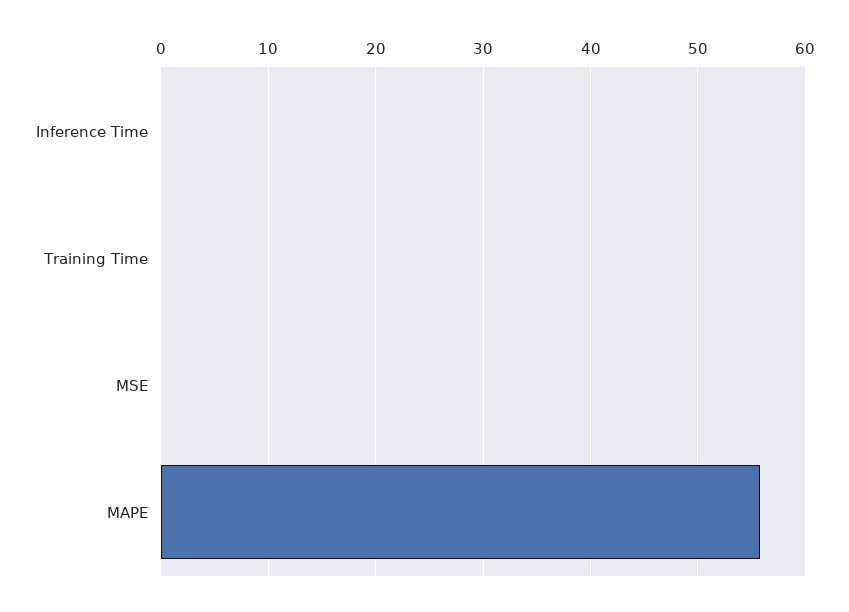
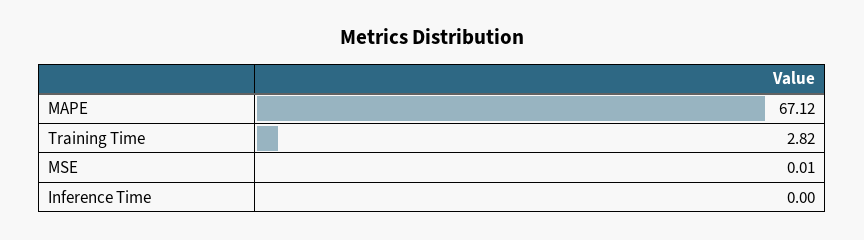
  {
    "Inference Time": 0,
-   "Training Time": 0,
+   "Training Time": 2.82,
    "MSE": 0.01,
-   "MAPE": 56
+   "MAPE": 67.12
  }

